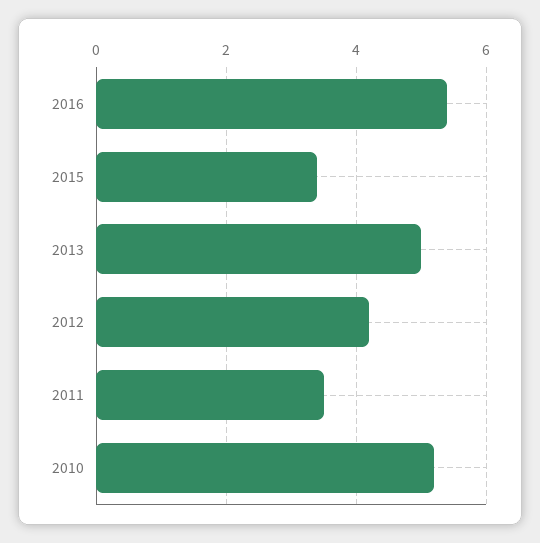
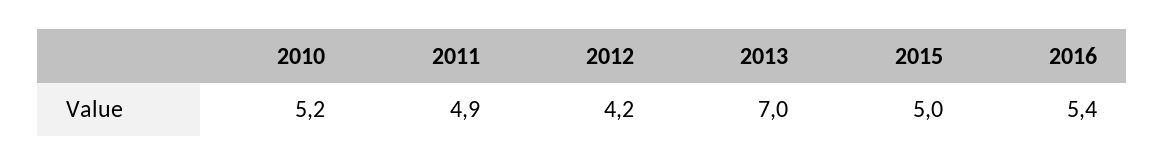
  {
    "2016": 5.4,
-   "2015": 3.5,
+   "2015": 5,
-   "2013": 5,
+   "2013": 7,
    "2012": 4.2,
-   "2011": 3.5,
+   "2011": 4.9,
    "2010": 5.2
  }

